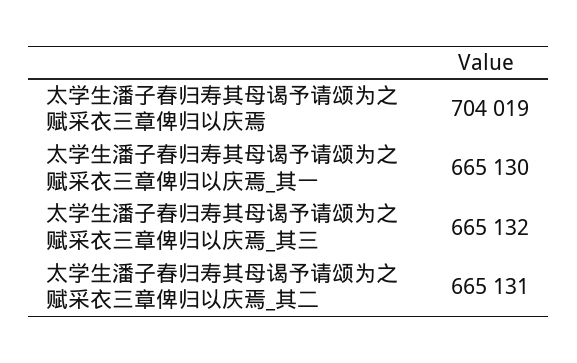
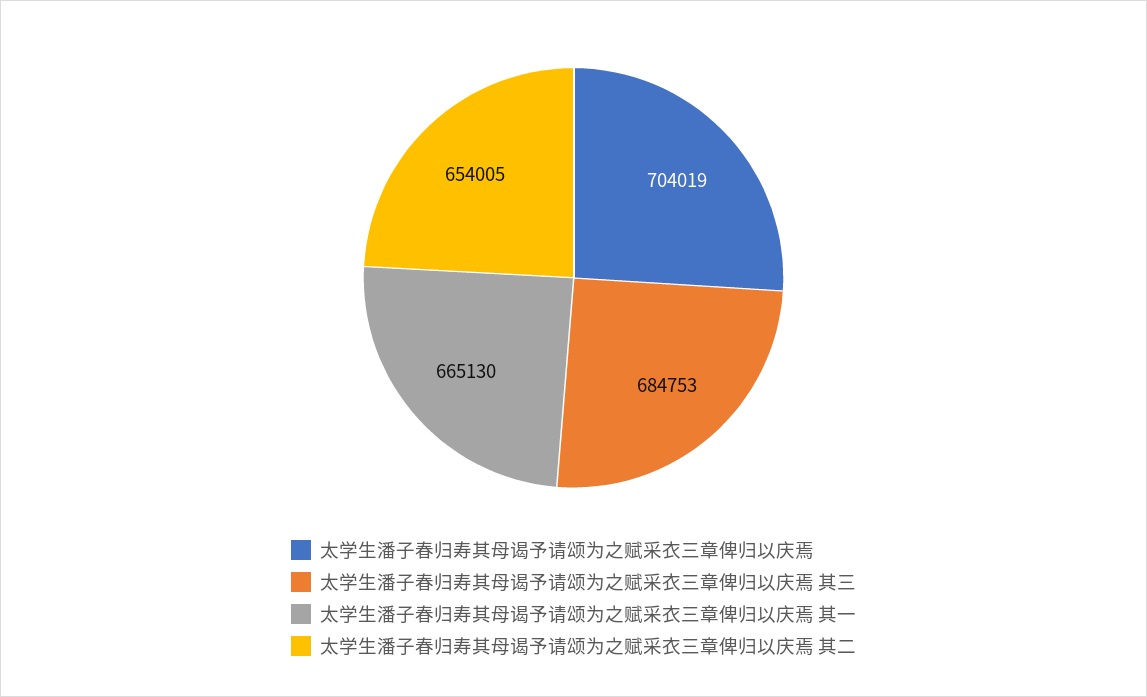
  {
    "太学生潘子春归寿其母谒予请颂为之赋采衣三章俾归以庆焉": 704019,
    "太学生潘子春归寿其母谒予请颂为之赋采衣三章俾归以庆焉_其一": 665130,
-   "太学生潘子春归寿其母谒予请颂为之赋采衣三章俾归以庆焉_其三": 665132,
+   "太学生潘子春归寿其母谒予请颂为之赋采衣三章俾归以庆焉_其三": 684753,
-   "太学生潘子春归寿其母谒予请颂为之赋采衣三章俾归以庆焉_其二": 665131
+   "太学生潘子春归寿其母谒予请颂为之赋采衣三章俾归以庆焉_其二": 654005
  }

